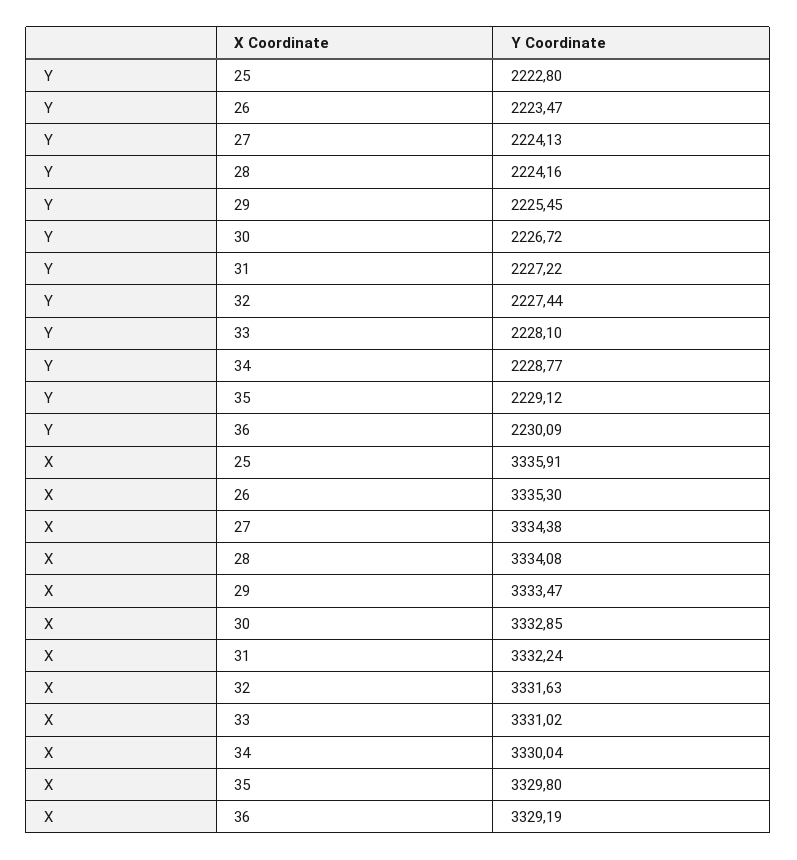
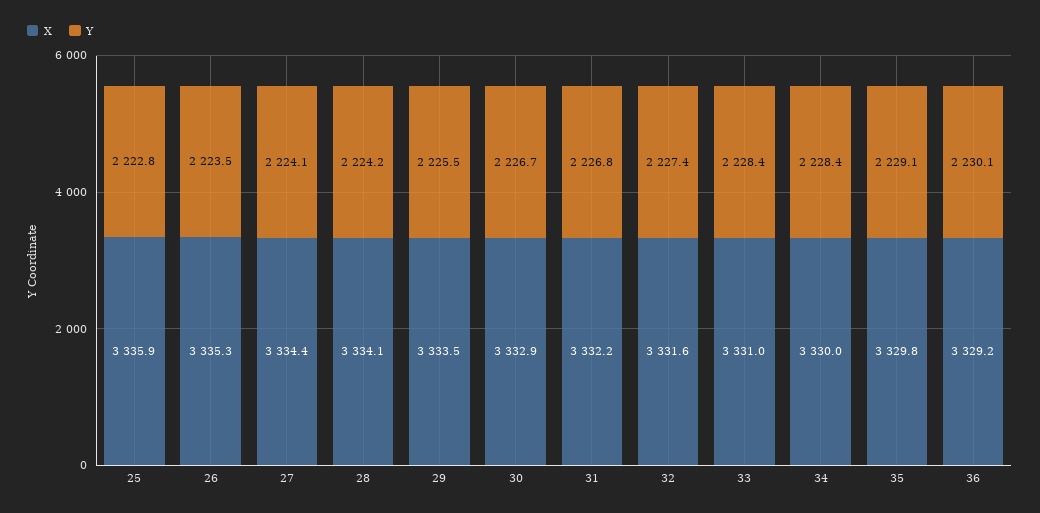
  {
    "Y": {
      "25": 2222.8,
      "26": 2223.47,
      "27": 2224.13,
      "28": 2224.16,
      "29": 2225.45,
      "30": 2226.72,
-     "31": 2227.22,
+     "31": 2226.8,
      "32": 2227.44,
-     "33": 2228.1,
+     "33": 2228.4,
-     "34": 2228.77,
+     "34": 2228.4,
      "35": 2229.12,
      "36": 2230.09
    },
    "X": {
      "25": 3335.91,
      "26": 3335.3,
      "27": 3334.38,
      "28": 3334.08,
      "29": 3333.47,
      "30": 3332.85,
      "31": 3332.24,
      "32": 3331.63,
      "33": 3331.02,
      "34": 3330.04,
      "35": 3329.8,
      "36": 3329.19
    }
  }

